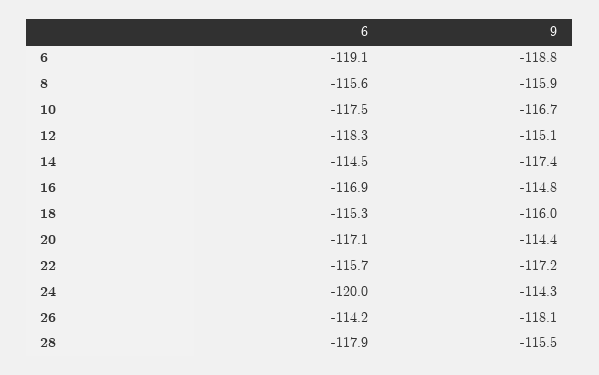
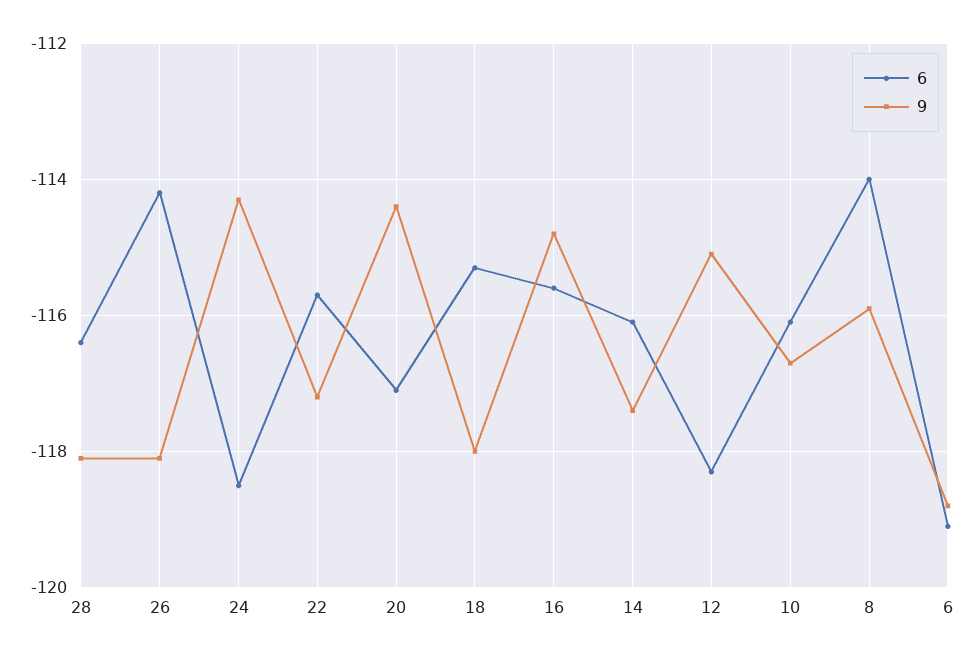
  {
    "6": {
      "6": -119.1,
-     "8": -115.6,
+     "8": -114,
-     "10": -117.5,
+     "10": -116,
      "12": -118.3,
-     "14": -114.5,
+     "14": -116,
-     "16": -116.9,
+     "16": -115.5,
      "18": -115.3,
      "20": -117.1,
      "22": -115.7,
-     "24": -120,
+     "24": -118.5,
      "26": -114.2,
-     "28": -117.9
+     "28": -116.5
    },
    "9": {
      "6": -118.8,
      "8": -115.9,
      "10": -116.7,
      "12": -115.1,
      "14": -117.4,
      "16": -114.8,
-     "18": -116,
+     "18": -118,
      "20": -114.4,
      "22": -117.2,
      "24": -114.3,
      "26": -118.1,
-     "28": -115.5
+     "28": -118
    }
  }

